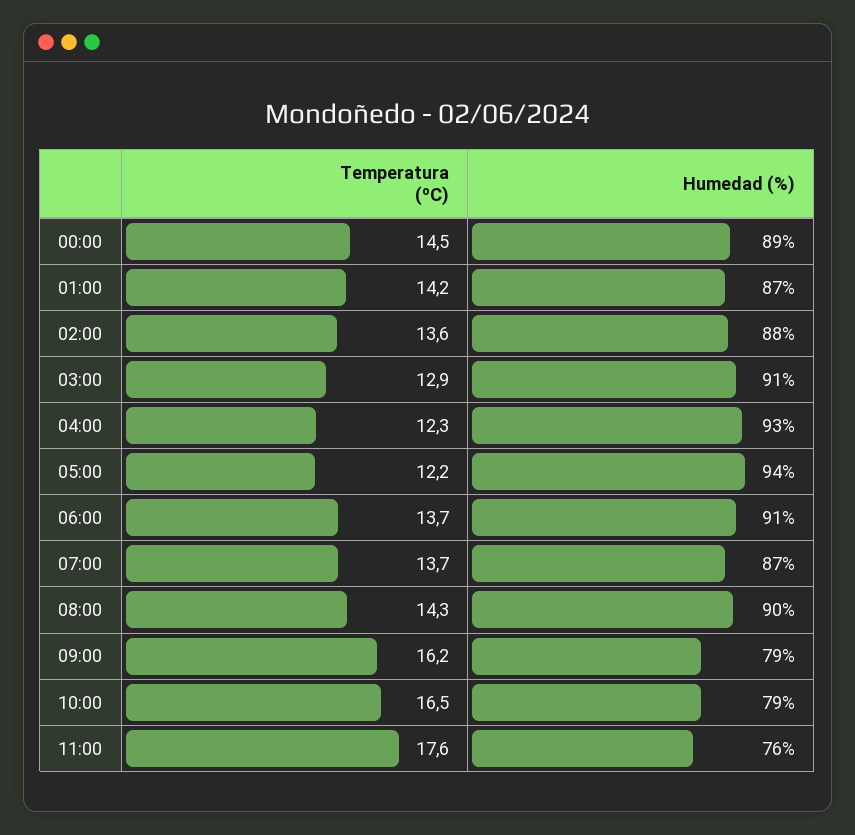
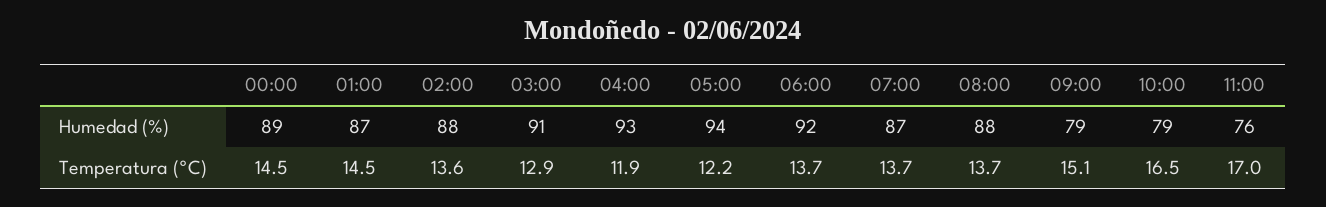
  {
    "Temperatura (ºC)": {
      "00:00": 14.5,
-     "01:00": 14.2,
+     "01:00": 14.5,
      "02:00": 13.6,
      "03:00": 12.9,
-     "04:00": 12.3,
+     "04:00": 11.9,
      "05:00": 12.2,
      "06:00": 13.7,
      "07:00": 13.7,
-     "08:00": 14.3,
+     "08:00": 13.7,
-     "09:00": 16.2,
+     "09:00": 15.1,
      "10:00": 16.5,
-     "11:00": 17.6
+     "11:00": 17
    },
    "Humedad (%)": {
      "00:00": 89,
      "01:00": 87,
      "02:00": 88,
      "03:00": 91,
      "04:00": 93,
      "05:00": 94,
-     "06:00": 91,
+     "06:00": 92,
      "07:00": 87,
-     "08:00": 90,
+     "08:00": 88,
      "09:00": 79,
      "10:00": 79,
      "11:00": 76
    }
  }

